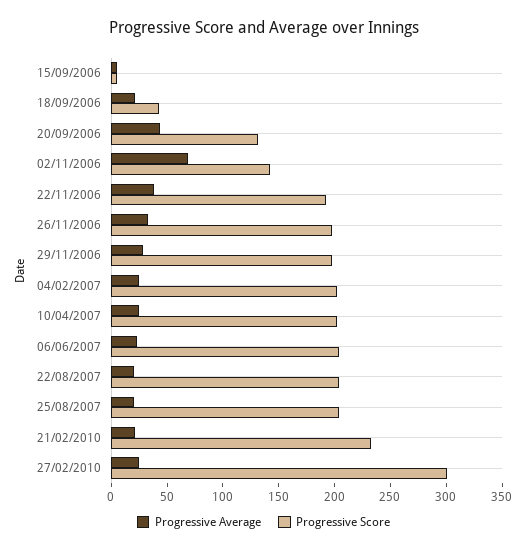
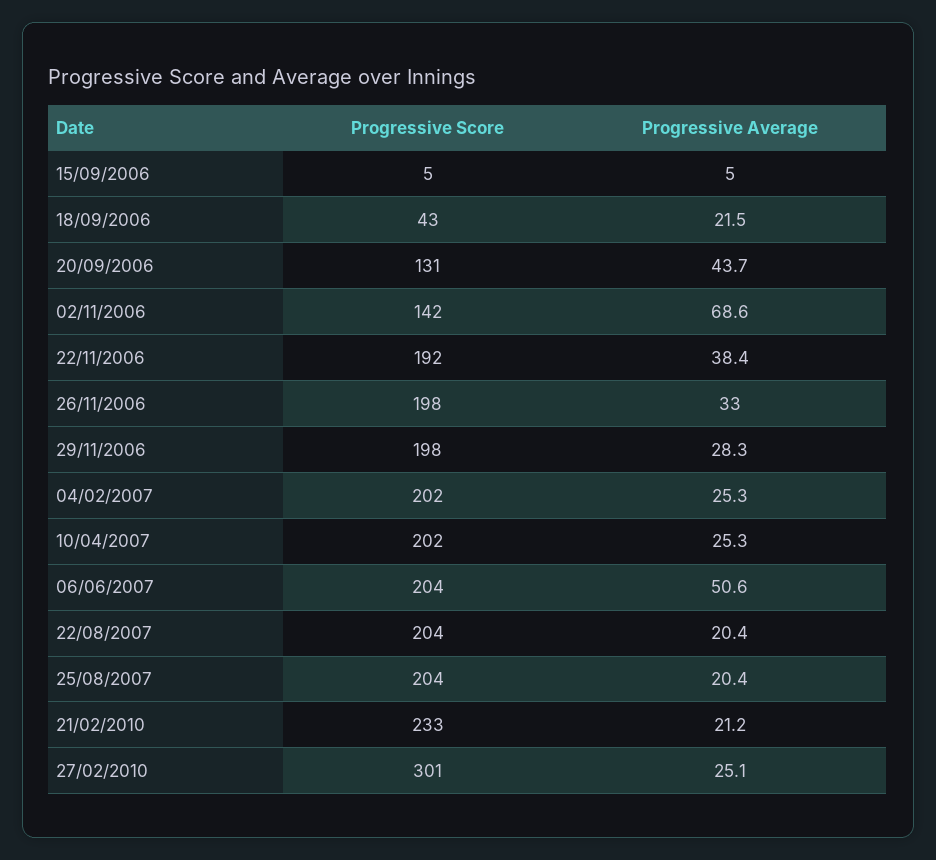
  {
    "Progressive Average": {
      "15/09/2006": 5,
      "18/09/2006": 21.5,
      "20/09/2006": 43.7,
      "02/11/2006": 68.6,
      "22/11/2006": 38.4,
      "26/11/2006": 33,
      "29/11/2006": 28.3,
      "04/02/2007": 25.3,
      "10/04/2007": 25.3,
-     "06/06/2007": 20,
+     "06/06/2007": 50.6,
      "22/08/2007": 20.4,
      "25/08/2007": 20.4,
      "21/02/2010": 21.2,
      "27/02/2010": 25.1
    },
    "Progressive Score": {
      "15/09/2006": 5,
      "18/09/2006": 43,
      "20/09/2006": 131,
      "02/11/2006": 142,
      "22/11/2006": 192,
      "26/11/2006": 198,
      "29/11/2006": 198,
      "04/02/2007": 202,
      "10/04/2007": 202,
      "06/06/2007": 204,
      "22/08/2007": 204,
      "25/08/2007": 204,
      "21/02/2010": 233,
      "27/02/2010": 301
    }
  }

